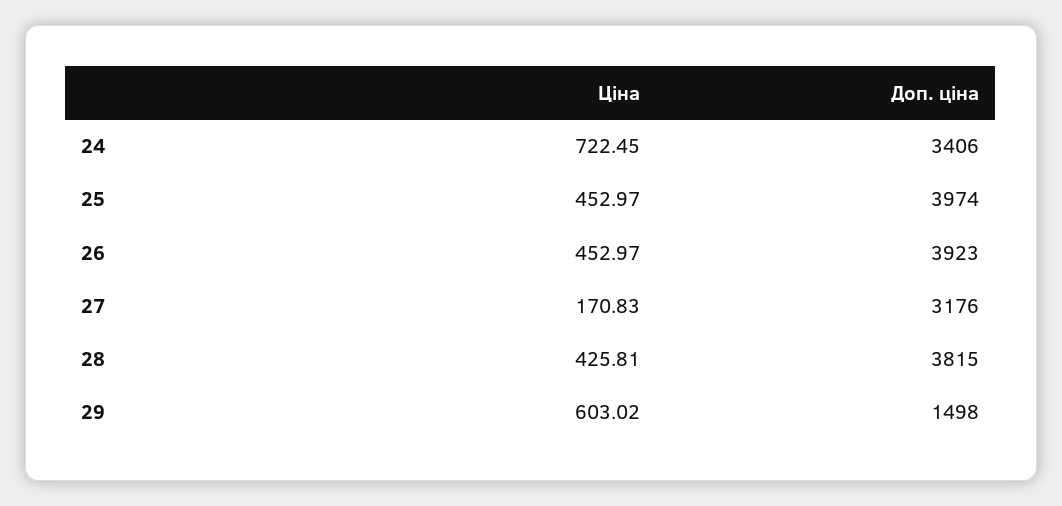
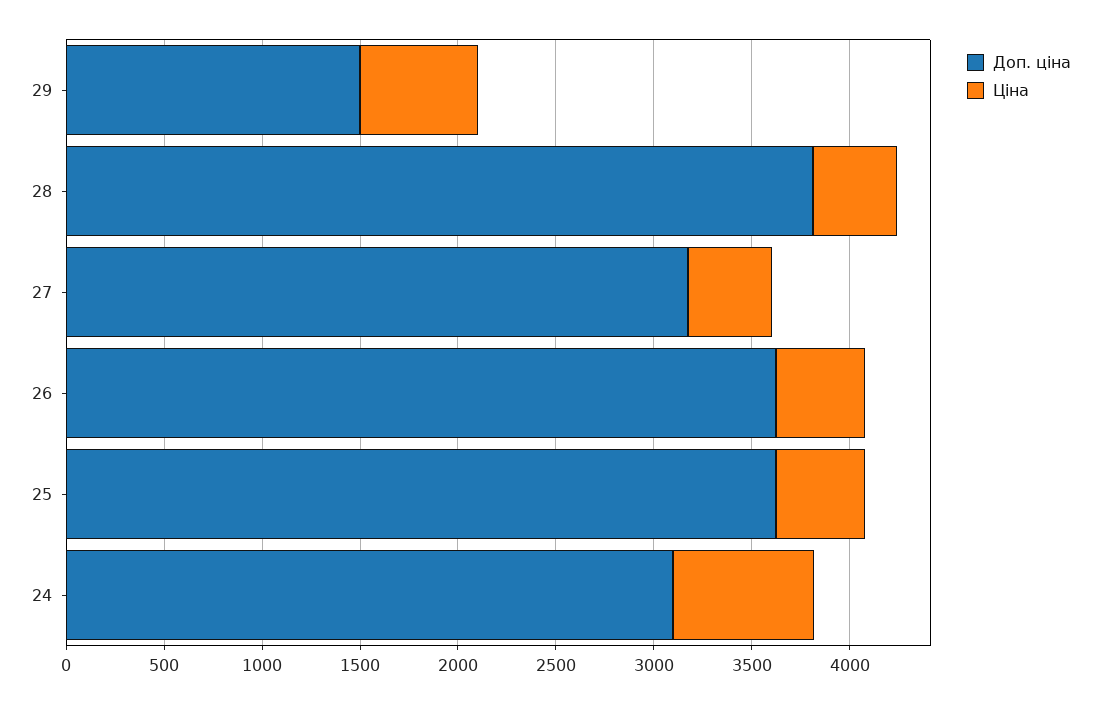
  {
    "Ціна": {
      "24": 722.45,
      "25": 452.97,
      "26": 452.97,
-     "27": 170.83,
+     "27": 400,
      "28": 425.81,
      "29": 603.02
    },
    "Доп. ціна": {
-     "24": 3406,
+     "24": 3100,
-     "25": 3974,
+     "25": 3600,
-     "26": 3923,
+     "26": 3600,
      "27": 3176,
      "28": 3815,
      "29": 1498
    }
  }

